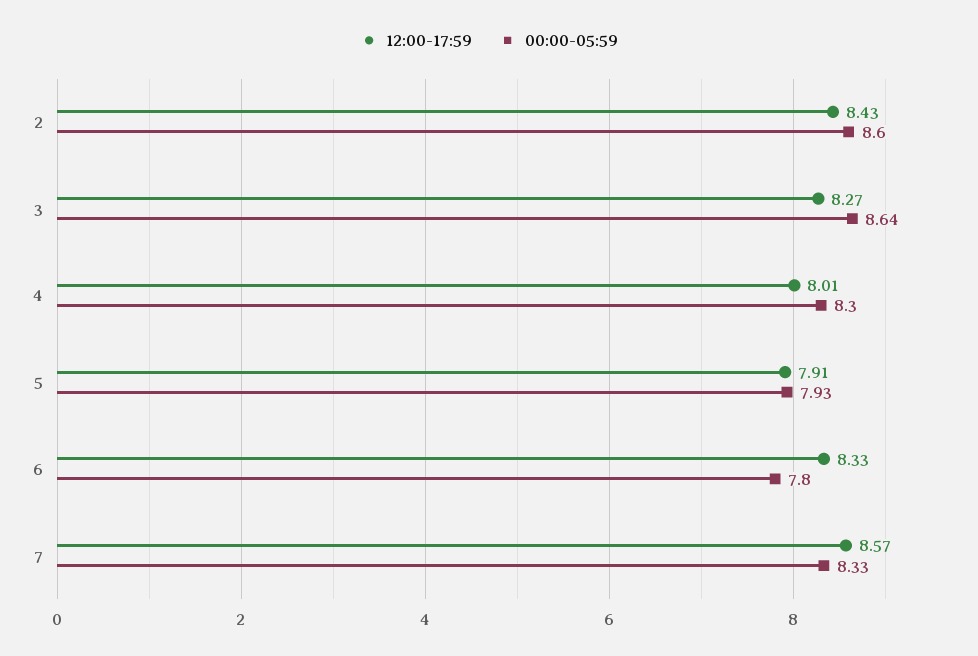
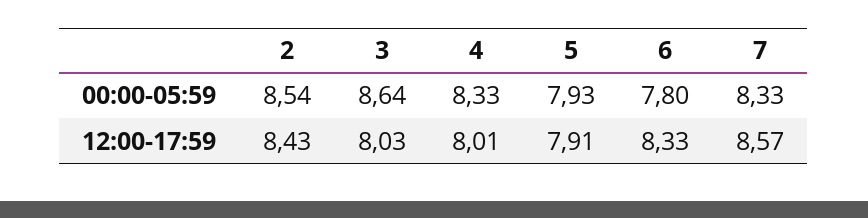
  {
    "12:00-17:59": {
      "2": 8.43,
-     "3": 8.27,
+     "3": 8.03,
      "4": 8.01,
      "5": 7.91,
      "6": 8.33,
      "7": 8.57
    },
    "00:00-05:59": {
-     "2": 8.6,
+     "2": 8.54,
      "3": 8.64,
-     "4": 8.3,
+     "4": 8.33,
      "5": 7.93,
      "6": 7.8,
      "7": 8.33
    }
  }

